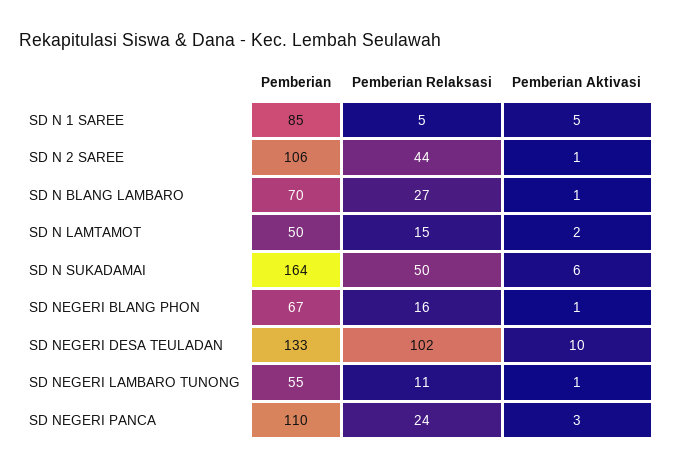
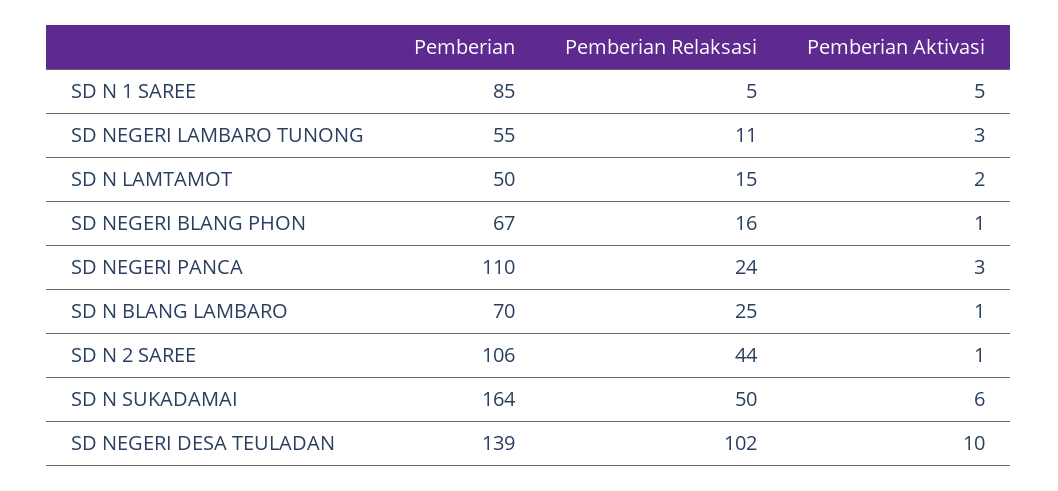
  {
    "Pemberian": {
      "SD N 1 SAREE": 85,
      "SD N 2 SAREE": 106,
      "SD N BLANG LAMBARO": 70,
      "SD N LAMTAMOT": 50,
      "SD N SUKADAMAI": 164,
      "SD NEGERI BLANG PHON": 67,
-     "SD NEGERI DESA TEULADAN": 133,
+     "SD NEGERI DESA TEULADAN": 139,
      "SD NEGERI LAMBARO TUNONG": 55,
      "SD NEGERI PANCA": 110
    },
    "Pemberian Relaksasi": {
      "SD N 1 SAREE": 5,
      "SD N 2 SAREE": 44,
-     "SD N BLANG LAMBARO": 27,
+     "SD N BLANG LAMBARO": 25,
      "SD N LAMTAMOT": 15,
      "SD N SUKADAMAI": 50,
      "SD NEGERI BLANG PHON": 16,
      "SD NEGERI DESA TEULADAN": 102,
      "SD NEGERI LAMBARO TUNONG": 11,
      "SD NEGERI PANCA": 24
    },
    "Pemberian Aktivasi": {
      "SD N 1 SAREE": 5,
      "SD N 2 SAREE": 1,
      "SD N BLANG LAMBARO": 1,
      "SD N LAMTAMOT": 2,
      "SD N SUKADAMAI": 6,
      "SD NEGERI BLANG PHON": 1,
      "SD NEGERI DESA TEULADAN": 10,
-     "SD NEGERI LAMBARO TUNONG": 1,
+     "SD NEGERI LAMBARO TUNONG": 3,
      "SD NEGERI PANCA": 3
    }
  }

